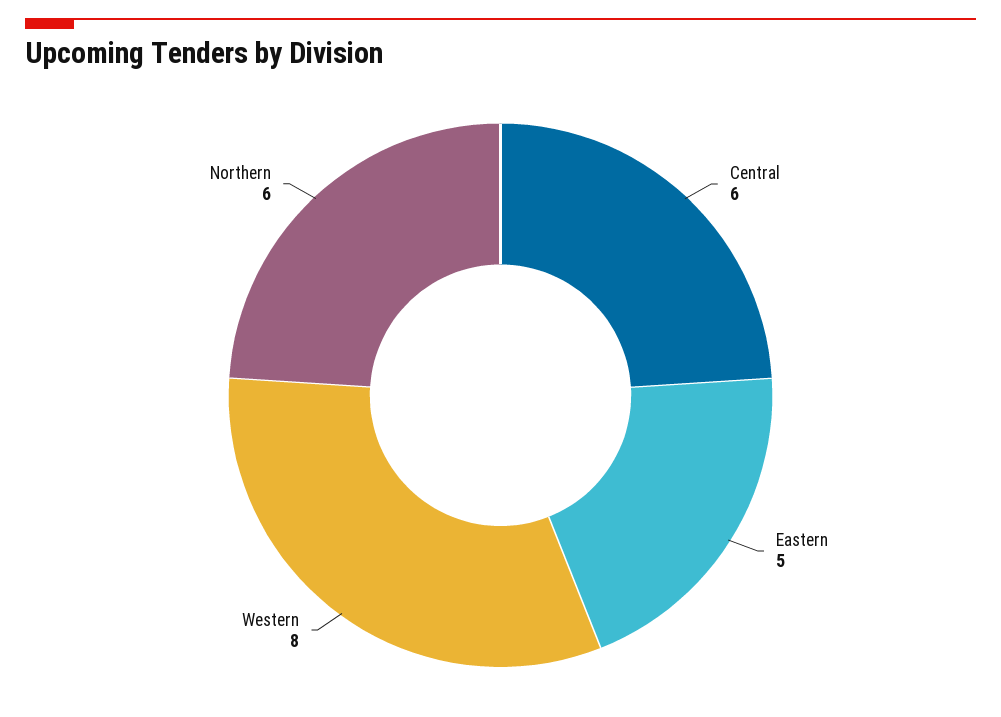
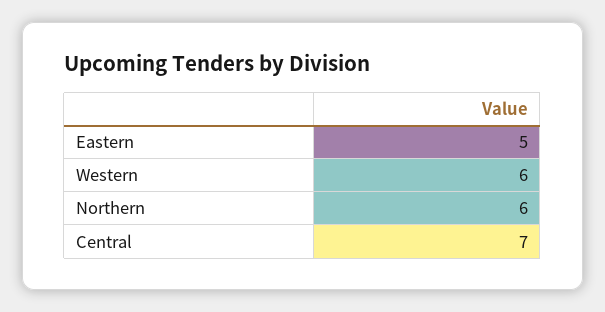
  {
-   "Central": 6,
+   "Central": 7,
    "Eastern": 5,
-   "Western": 8,
+   "Western": 6,
    "Northern": 6
  }

